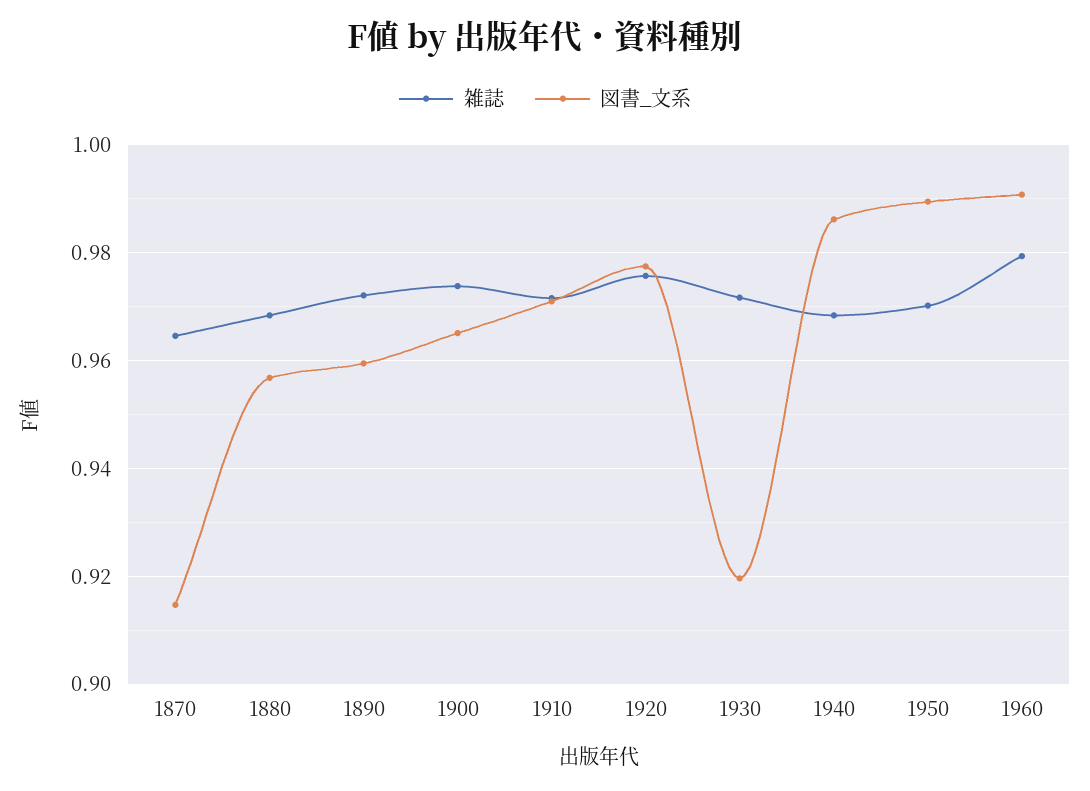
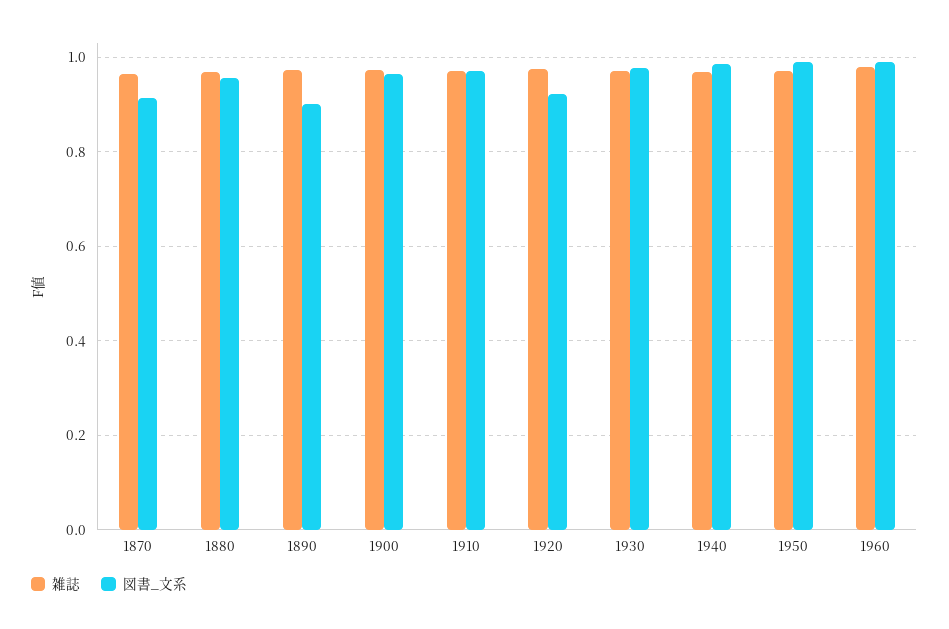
  {
    "雑誌": {
      "1870": 0.964,
      "1880": 0.968,
      "1890": 0.972,
      "1900": 0.974,
      "1910": 0.972,
      "1920": 0.976,
      "1930": 0.972,
      "1940": 0.968,
      "1950": 0.97,
      "1960": 0.98
    },
    "図書_文系": {
      "1870": 0.914,
      "1880": 0.956,
-     "1890": 0.96,
+     "1890": 0.9,
      "1900": 0.966,
      "1910": 0.972,
-     "1920": 0.978,
+     "1920": 0.92,
-     "1930": 0.92,
+     "1930": 0.98,
      "1940": 0.986,
      "1950": 0.99,
      "1960": 0.99
    }
  }

